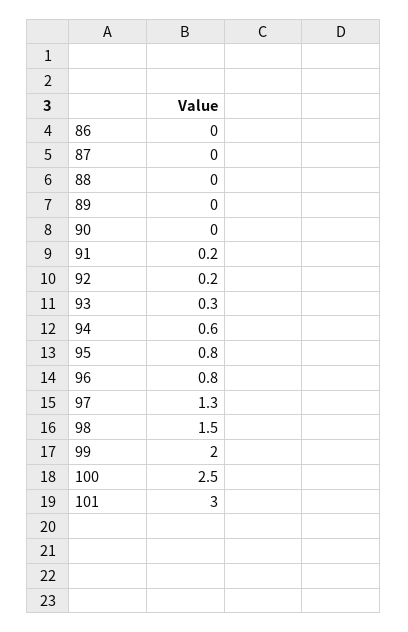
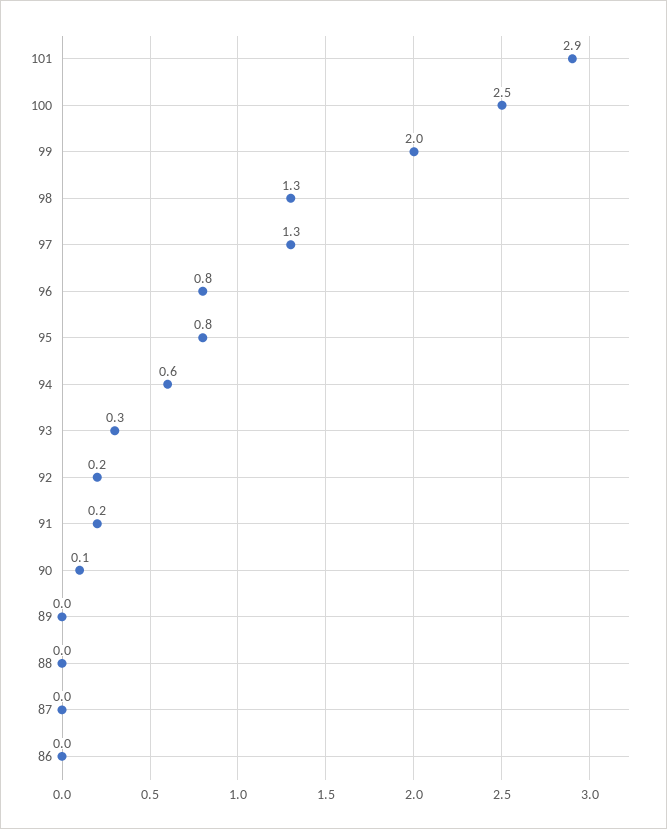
  {
    "86": 0,
    "87": 0,
    "88": 0,
    "89": 0,
-   "90": 0,
+   "90": 0.1,
    "91": 0.2,
    "92": 0.2,
    "93": 0.3,
    "94": 0.6,
    "95": 0.8,
    "96": 0.8,
    "97": 1.3,
-   "98": 1.5,
+   "98": 1.3,
    "99": 2,
    "100": 2.5,
-   "101": 3
+   "101": 2.9
  }

